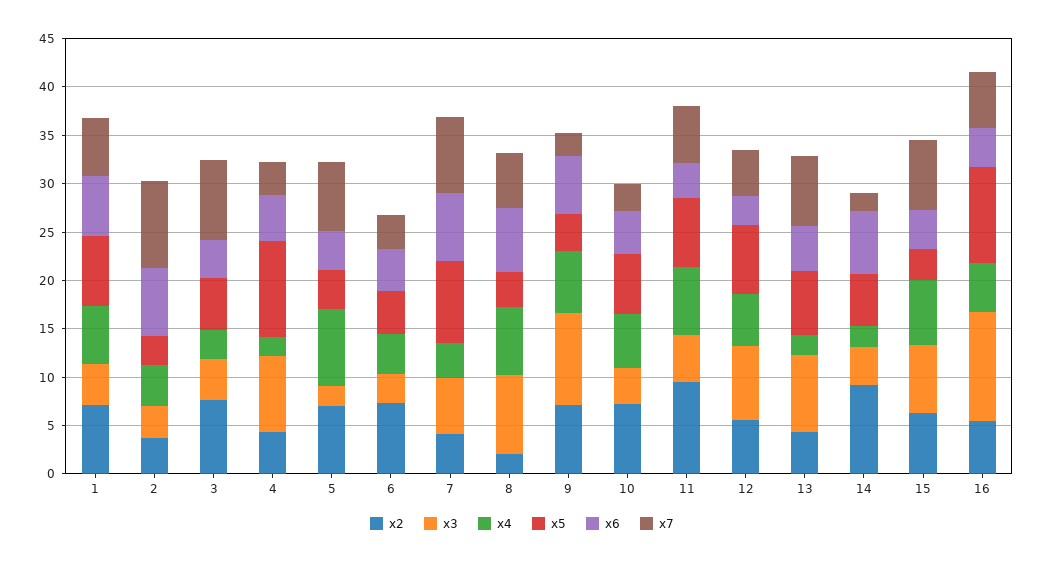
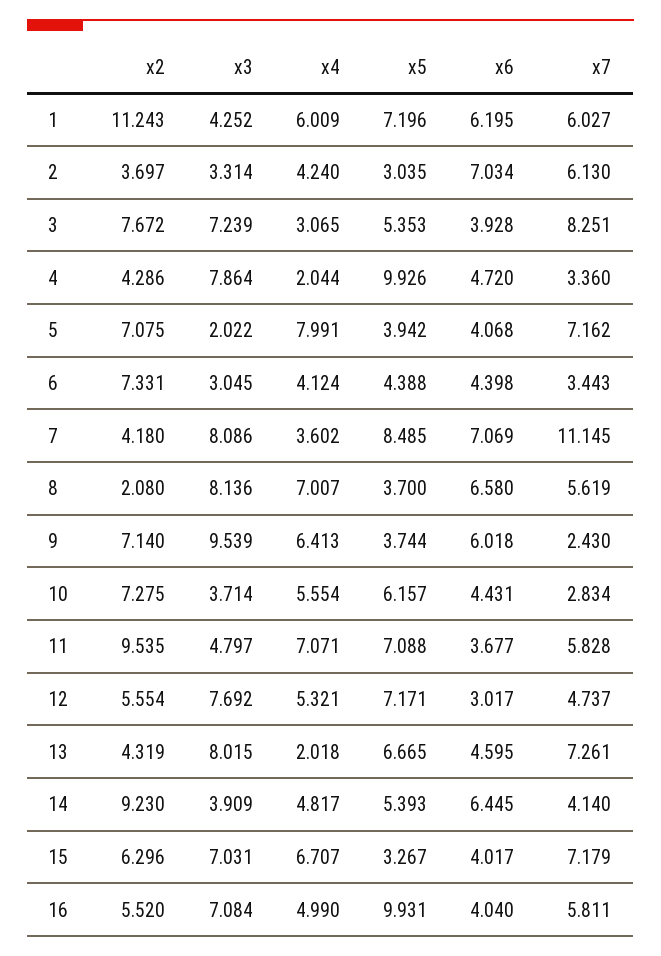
  {
    "x2": {
-     "1": 7,
+     "1": 11.243,
      "2": 3.697,
      "3": 7.672,
      "4": 4.286,
      "5": 7.075,
      "6": 7.331,
      "7": 4.18,
      "8": 2.08,
      "9": 7.14,
      "10": 7.275,
      "11": 9.535,
      "12": 5.554,
      "13": 4.319,
      "14": 9.23,
      "15": 6.296,
      "16": 5.52
    },
    "x3": {
      "1": 4.252,
      "2": 3.314,
-     "3": 4,
+     "3": 7.239,
      "4": 7.864,
      "5": 2.022,
      "6": 3.045,
-     "7": 6,
+     "7": 8.086,
      "8": 8.136,
      "9": 9.539,
      "10": 3.714,
      "11": 4.797,
      "12": 7.692,
      "13": 8.015,
      "14": 3.909,
      "15": 7.031,
-     "16": 11
+     "16": 7.084
    },
    "x4": {
      "1": 6.009,
      "2": 4.24,
      "3": 3.065,
      "4": 2.044,
      "5": 7.991,
      "6": 4.124,
      "7": 3.602,
      "8": 7.007,
      "9": 6.413,
      "10": 5.554,
      "11": 7.071,
      "12": 5.321,
      "13": 2.018,
-     "14": 2,
+     "14": 4.817,
      "15": 6.707,
      "16": 4.99
    },
    "x5": {
      "1": 7.196,
      "2": 3.035,
      "3": 5.353,
      "4": 9.926,
      "5": 3.942,
      "6": 4.388,
      "7": 8.485,
      "8": 3.7,
      "9": 3.744,
      "10": 6.157,
      "11": 7.088,
      "12": 7.171,
      "13": 6.665,
      "14": 5.393,
      "15": 3.267,
      "16": 9.931
    },
    "x6": {
      "1": 6.195,
      "2": 7.034,
      "3": 3.928,
      "4": 4.72,
      "5": 4.068,
      "6": 4.398,
      "7": 7.069,
      "8": 6.58,
      "9": 6.018,
      "10": 4.431,
      "11": 3.677,
      "12": 3.017,
      "13": 4.595,
      "14": 6.445,
      "15": 4.017,
      "16": 4.04
    },
    "x7": {
      "1": 6.027,
-     "2": 9,
+     "2": 6.13,
      "3": 8.251,
      "4": 3.36,
      "5": 7.162,
      "6": 3.443,
-     "7": 8,
+     "7": 11.145,
      "8": 5.619,
      "9": 2.43,
      "10": 2.834,
      "11": 5.828,
      "12": 4.737,
      "13": 7.261,
-     "14": 2,
+     "14": 4.14,
      "15": 7.179,
      "16": 5.811
    }
  }

